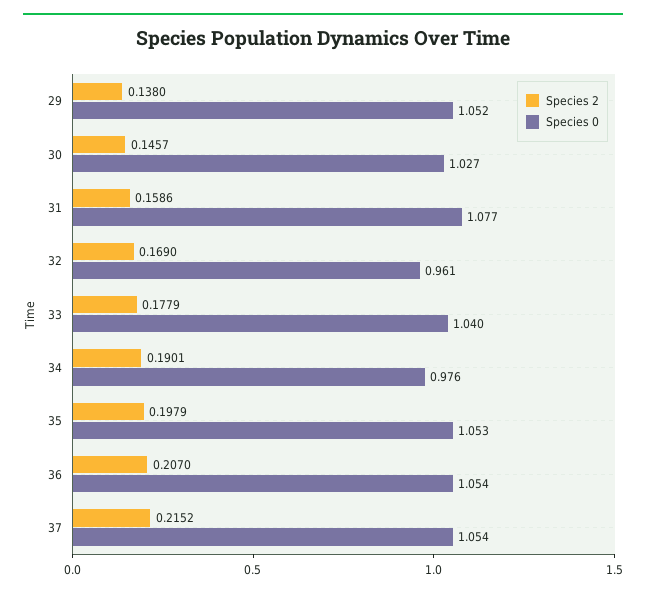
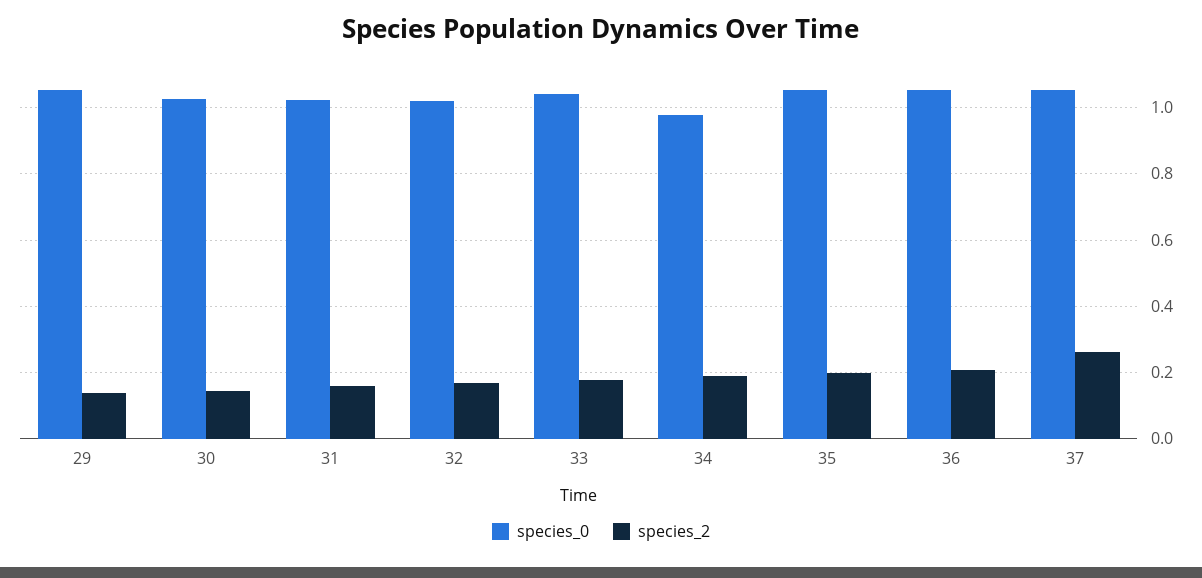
  {
    "Species 2": {
      "29": 0.138,
      "30": 0.1457,
      "31": 0.1586,
      "32": 0.169,
      "33": 0.1779,
      "34": 0.1901,
      "35": 0.1979,
      "36": 0.207,
-     "37": 0.2152
+     "37": 0.26
    },
    "Species 0": {
      "29": 1.052,
      "30": 1.027,
-     "31": 1.077,
+     "31": 1.02,
-     "32": 0.961,
+     "32": 1.02,
      "33": 1.04,
      "34": 0.976,
      "35": 1.053,
      "36": 1.054,
      "37": 1.054
    }
  }

